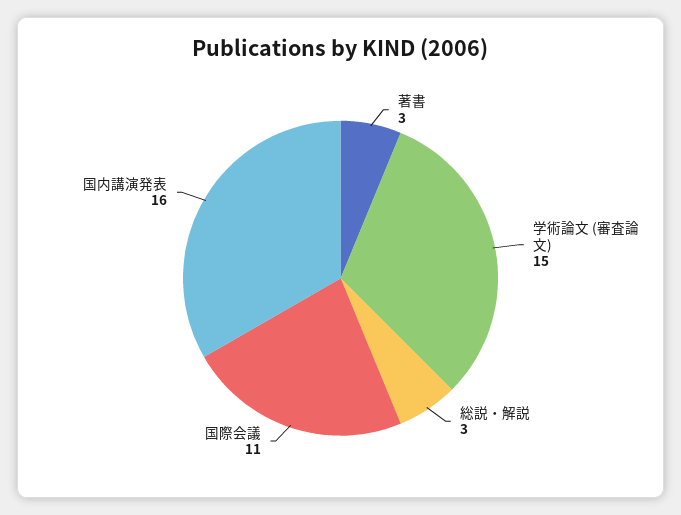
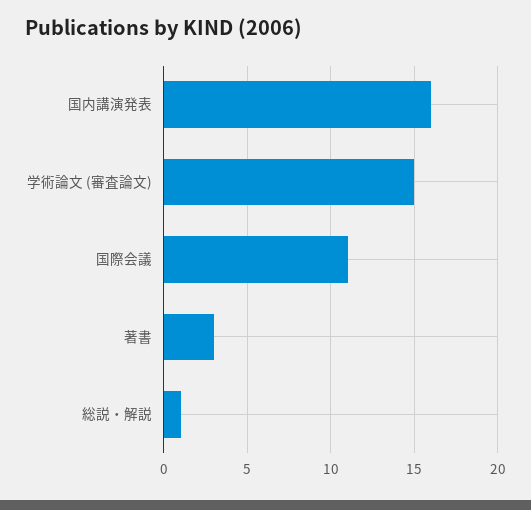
  {
    "著書": 3,
    "学術論文 (審査論文)": 15,
-   "総説・解説": 3,
+   "総説・解説": 1,
    "国際会議": 11,
    "国内講演発表": 16
  }

